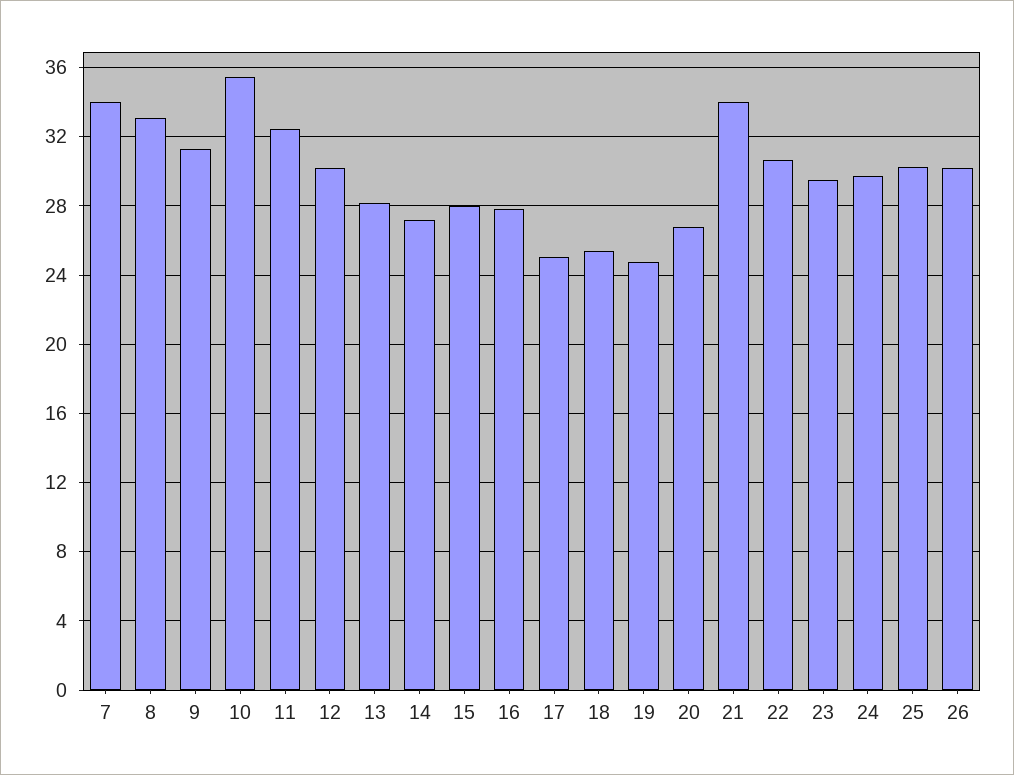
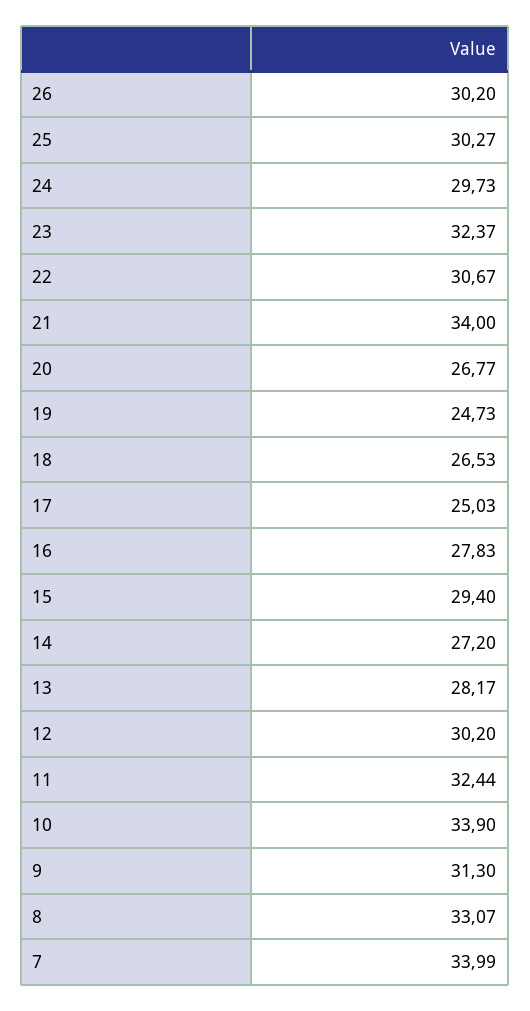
  {
    "7": 33.99,
    "8": 33.07,
    "9": 31.3,
-   "10": 35.5,
+   "10": 33.9,
    "11": 32.44,
    "12": 30.2,
    "13": 28.17,
    "14": 27.2,
-   "15": 28,
+   "15": 29.4,
    "16": 27.83,
    "17": 25.03,
-   "18": 25.5,
+   "18": 26.53,
    "19": 24.73,
    "20": 26.77,
    "21": 34,
    "22": 30.67,
-   "23": 29.5,
+   "23": 32.37,
    "24": 29.73,
    "25": 30.27,
    "26": 30.2
  }

